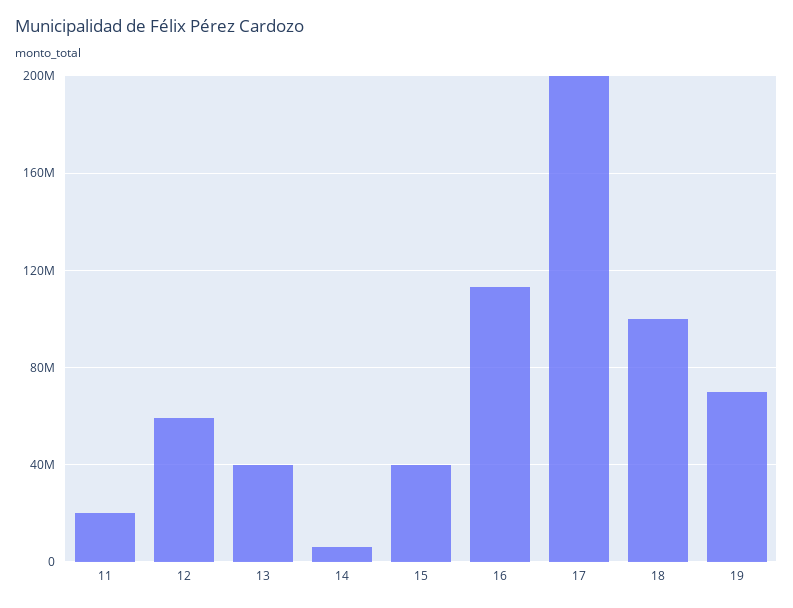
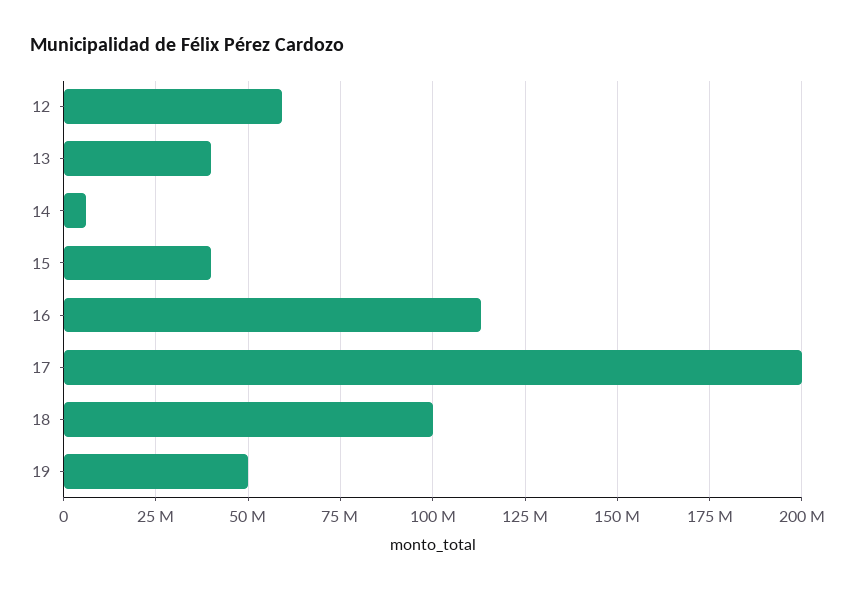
  {
-   "11": 20000000,
    "12": 60000000,
    "13": 40000000,
    "14": 5000000,
    "15": 40000000,
    "16": 112500000,
    "17": 200000000,
    "18": 100000000,
-   "19": 70000000
+   "19": 50000000
  }

